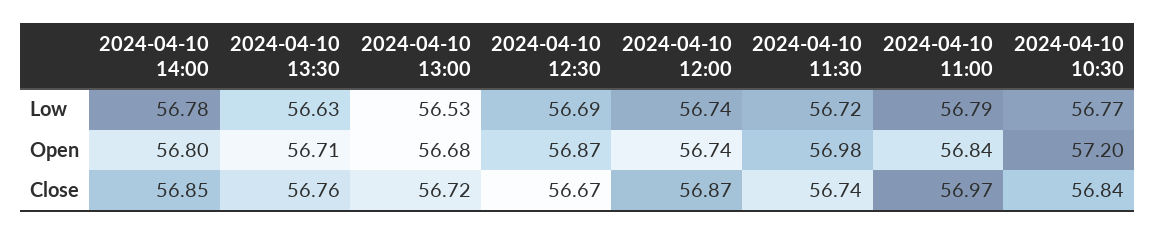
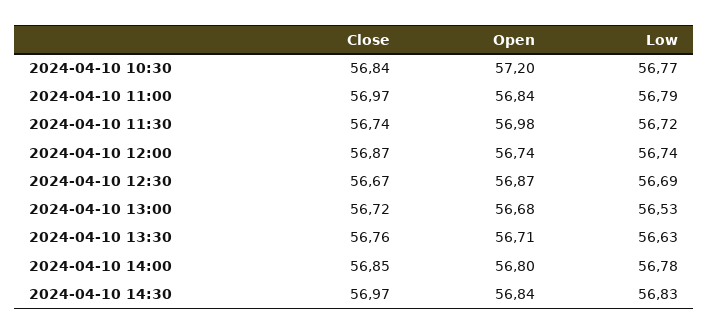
  {
    "2024-04-10 14:00": {
      "Low": 56.78,
      "Open": 56.8,
      "Close": 56.85
    },
    "2024-04-10 13:30": {
      "Low": 56.63,
      "Open": 56.71,
      "Close": 56.76
    },
    "2024-04-10 13:00": {
      "Low": 56.53,
      "Open": 56.68,
      "Close": 56.72
    },
    "2024-04-10 12:30": {
      "Low": 56.69,
      "Open": 56.87,
      "Close": 56.67
    },
    "2024-04-10 12:00": {
      "Low": 56.74,
      "Open": 56.74,
      "Close": 56.87
    },
    "2024-04-10 11:30": {
      "Low": 56.72,
      "Open": 56.98,
      "Close": 56.74
    },
    "2024-04-10 11:00": {
      "Low": 56.79,
      "Open": 56.84,
      "Close": 56.97
    },
    "2024-04-10 10:30": {
      "Low": 56.77,
      "Open": 57.2,
      "Close": 56.84
-   }
+   },
+   "2024-04-10 14:30": {
+     "Close": 56.97,
+     "Open": 56.84,
+     "Low": 56.83
+   }
  }

